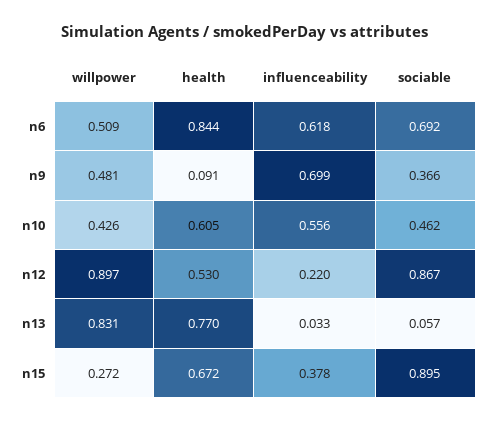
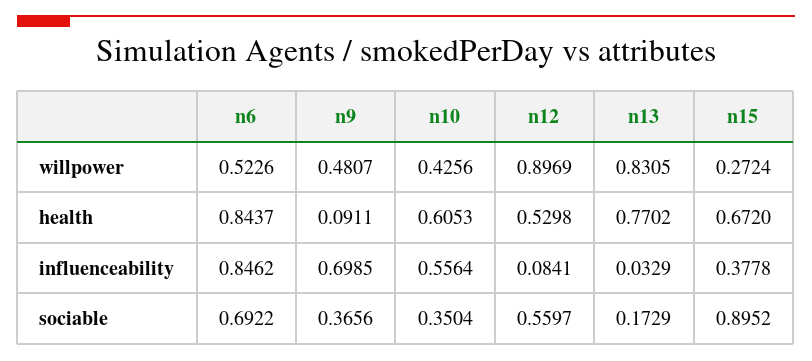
  {
    "willpower": {
-     "n6": 0.509,
+     "n6": 0.5226,
      "n9": 0.4807,
      "n10": 0.4256,
      "n12": 0.8969,
      "n13": 0.8305,
      "n15": 0.2724
    },
    "health": {
      "n6": 0.8437,
      "n9": 0.0911,
      "n10": 0.6053,
      "n12": 0.5298,
      "n13": 0.7702,
      "n15": 0.672
    },
    "influenceability": {
-     "n6": 0.618,
+     "n6": 0.8462,
      "n9": 0.6985,
      "n10": 0.5564,
-     "n12": 0.22,
+     "n12": 0.0841,
      "n13": 0.0329,
      "n15": 0.3778
    },
    "sociable": {
      "n6": 0.6922,
      "n9": 0.3656,
-     "n10": 0.462,
+     "n10": 0.3504,
-     "n12": 0.867,
+     "n12": 0.5597,
-     "n13": 0.057,
+     "n13": 0.1729,
      "n15": 0.8952
    }
  }

